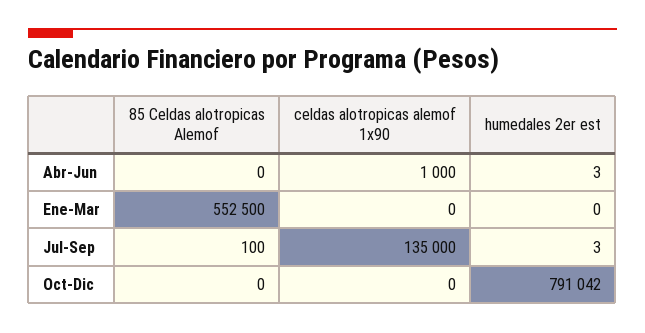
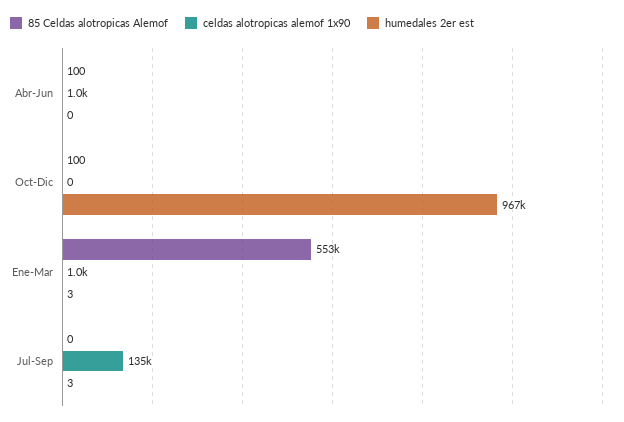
  {
    "85 Celdas alotropicas Alemof": {
-     "Abr-Jun": 0,
+     "Abr-Jun": 100,
      "Ene-Mar": 552500,
-     "Jul-Sep": 100,
+     "Jul-Sep": 0,
-     "Oct-Dic": 0
+     "Oct-Dic": 100
    },
    "celdas alotropicas alemof 1x90": {
      "Abr-Jun": 1000,
-     "Ene-Mar": 0,
+     "Ene-Mar": 1000,
      "Jul-Sep": 135000,
      "Oct-Dic": 0
    },
    "humedales 2er est": {
-     "Abr-Jun": 3,
+     "Abr-Jun": 0,
-     "Ene-Mar": 0,
+     "Ene-Mar": 3,
      "Jul-Sep": 3,
-     "Oct-Dic": 791042
+     "Oct-Dic": 967000
    }
  }

